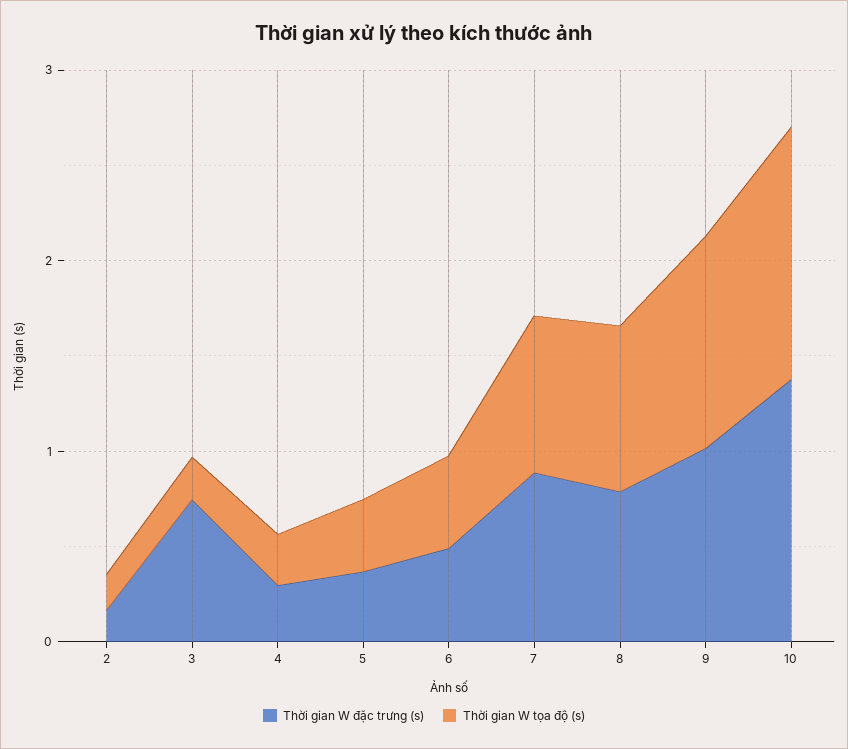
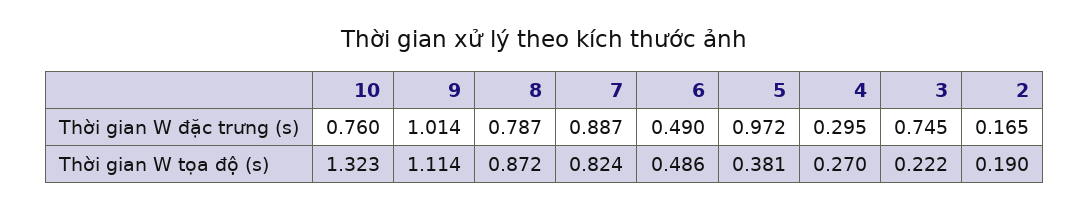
  {
    "Thời gian W đặc trưng (s)": {
      "2": 0.165,
      "3": 0.745,
      "4": 0.295,
-     "5": 0.4,
+     "5": 0.972,
      "6": 0.49,
      "7": 0.887,
      "8": 0.787,
      "9": 1.014,
-     "10": 1.4
+     "10": 0.76
    },
    "Thời gian W tọa độ (s)": {
      "2": 0.19,
      "3": 0.222,
      "4": 0.27,
      "5": 0.381,
      "6": 0.486,
      "7": 0.824,
      "8": 0.872,
      "9": 1.114,
      "10": 1.323
    }
  }

